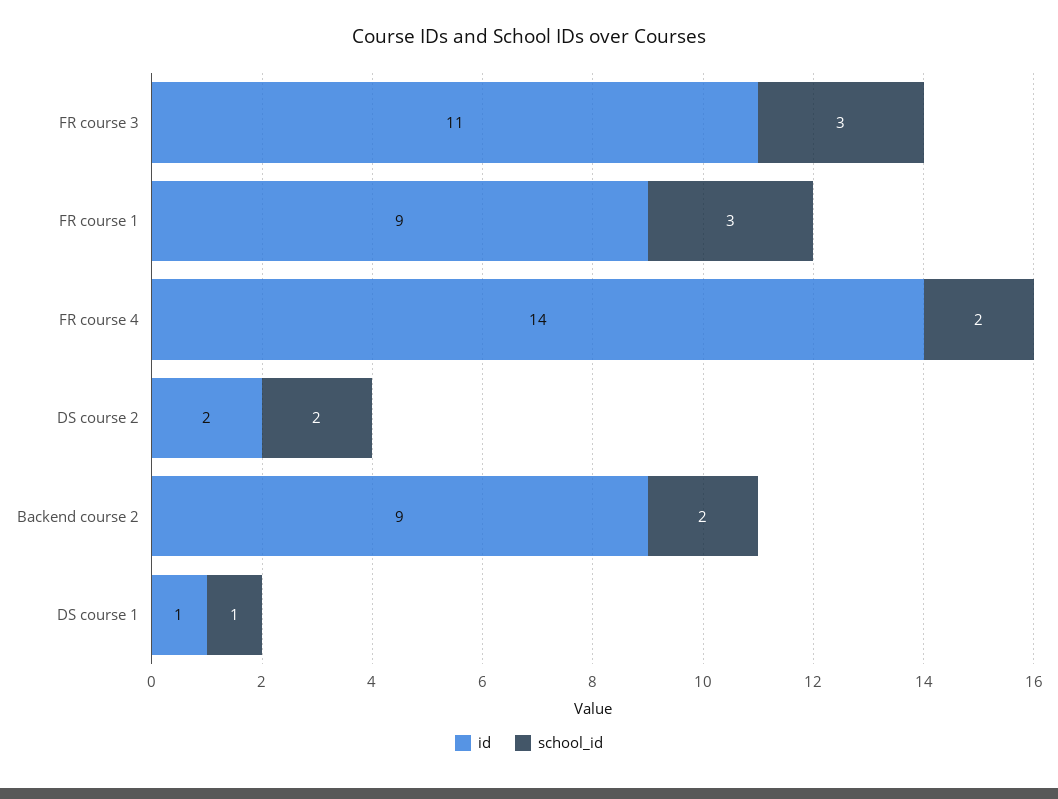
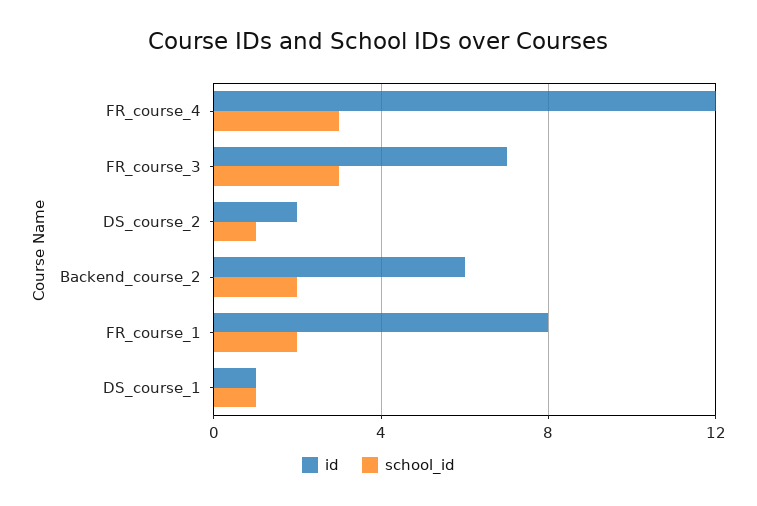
  {
    "id": {
-     "FR course 3": 11,
+     "FR course 3": 7,
-     "FR course 1": 9,
+     "FR course 1": 8,
-     "FR course 4": 14,
+     "FR course 4": 12,
      "DS course 2": 2,
-     "Backend course 2": 9,
+     "Backend course 2": 6,
      "DS course 1": 1
    },
    "school_id": {
      "FR course 3": 3,
-     "FR course 1": 3,
+     "FR course 1": 2,
-     "FR course 4": 2,
+     "FR course 4": 3,
-     "DS course 2": 2,
+     "DS course 2": 1,
      "Backend course 2": 2,
      "DS course 1": 1
    }
  }

